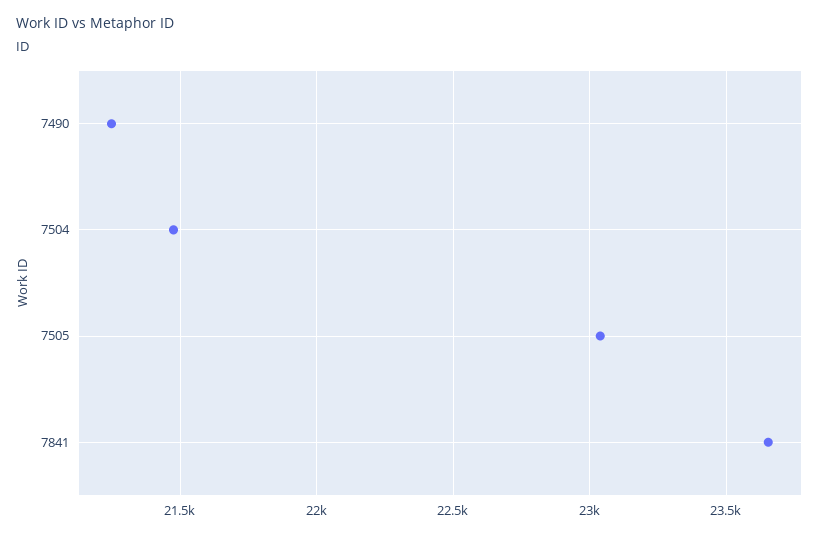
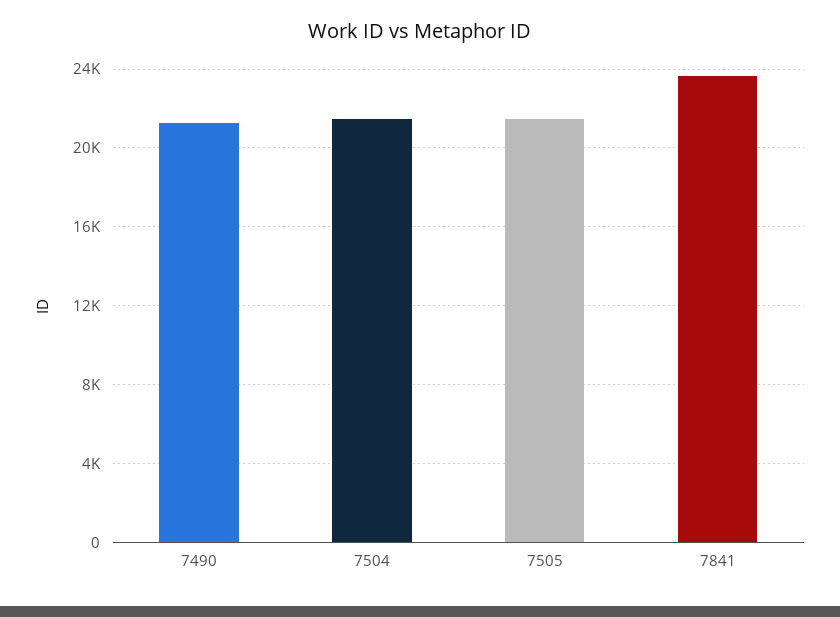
  {
    "7490": 21250,
    "7504": 21500,
-   "7505": 23050,
+   "7505": 21500,
    "7841": 23650
  }

